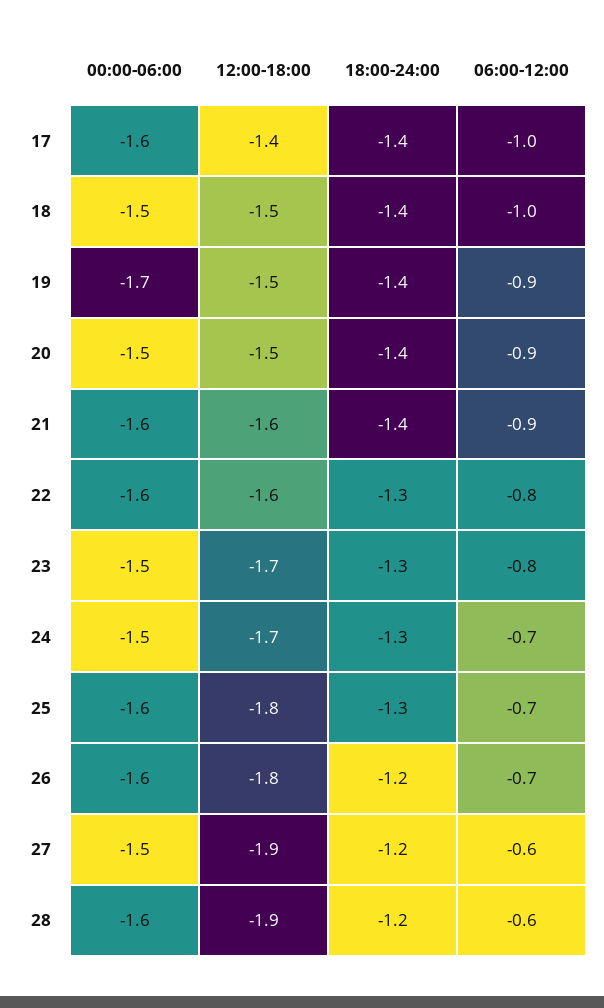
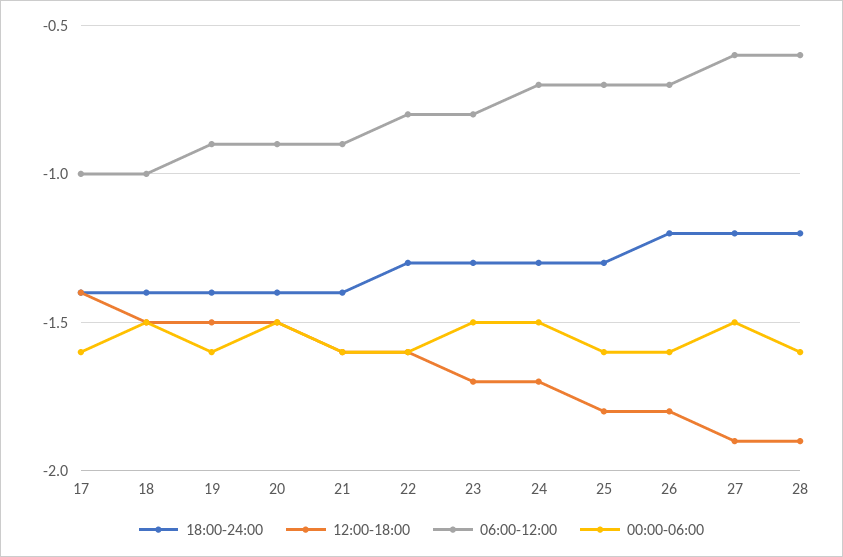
  {
    "00:00-06:00": {
      "17": -1.6,
      "18": -1.5,
-     "19": -1.7,
+     "19": -1.6,
      "20": -1.5,
      "21": -1.6,
      "22": -1.6,
      "23": -1.5,
      "24": -1.5,
      "25": -1.6,
      "26": -1.6,
      "27": -1.5,
      "28": -1.6
    },
    "12:00-18:00": {
      "17": -1.4,
      "18": -1.5,
      "19": -1.5,
      "20": -1.5,
      "21": -1.6,
      "22": -1.6,
      "23": -1.7,
      "24": -1.7,
      "25": -1.8,
      "26": -1.8,
      "27": -1.9,
      "28": -1.9
    },
    "18:00-24:00": {
      "17": -1.4,
      "18": -1.4,
      "19": -1.4,
      "20": -1.4,
      "21": -1.4,
      "22": -1.3,
      "23": -1.3,
      "24": -1.3,
      "25": -1.3,
      "26": -1.2,
      "27": -1.2,
      "28": -1.2
    },
    "06:00-12:00": {
      "17": -1,
      "18": -1,
      "19": -0.9,
      "20": -0.9,
      "21": -0.9,
      "22": -0.8,
      "23": -0.8,
      "24": -0.7,
      "25": -0.7,
      "26": -0.7,
      "27": -0.6,
      "28": -0.6
    }
  }

